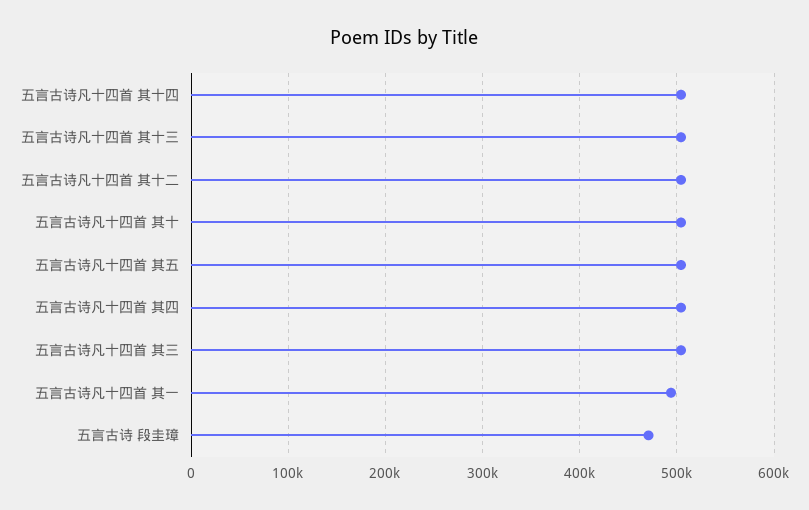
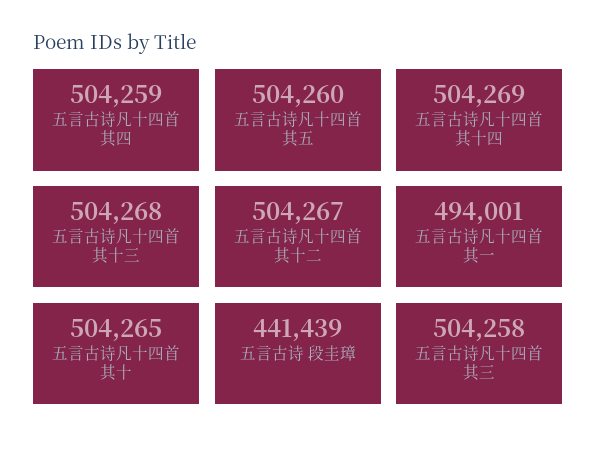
  {
    "五言古诗凡十四首 其十四": 504269,
    "五言古诗凡十四首 其十三": 504268,
    "五言古诗凡十四首 其十二": 504267,
    "五言古诗凡十四首 其十": 504265,
    "五言古诗凡十四首 其五": 504260,
    "五言古诗凡十四首 其四": 504259,
    "五言古诗凡十四首 其三": 504258,
    "五言古诗凡十四首 其一": 494001,
-   "五言古诗 段圭璋": 470000
+   "五言古诗 段圭璋": 441439
  }

